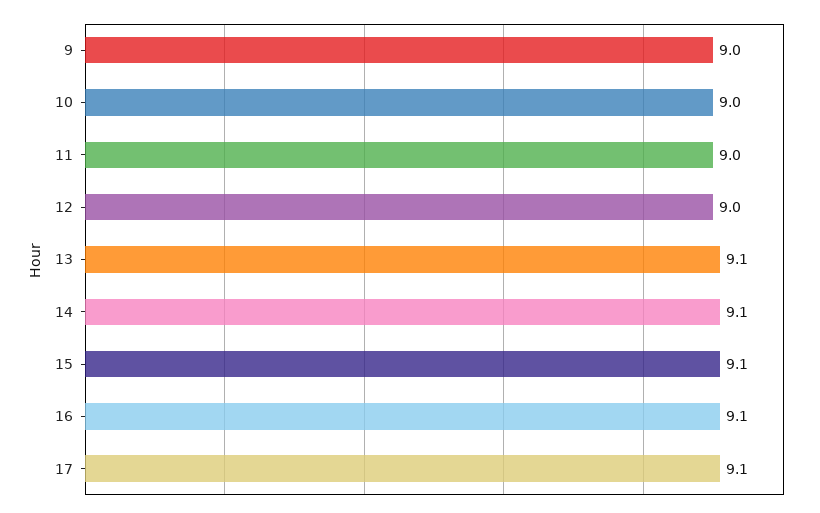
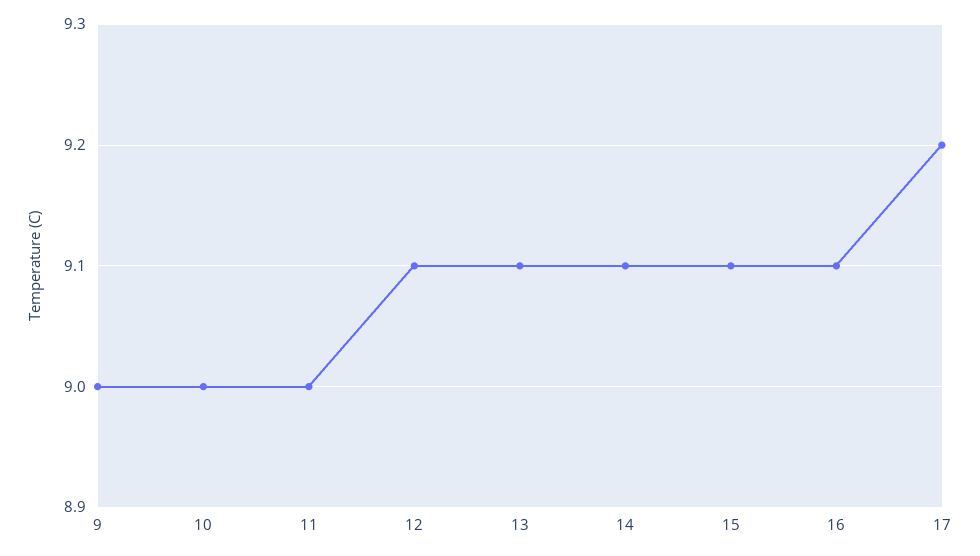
  {
    "9": 9,
    "10": 9,
    "11": 9,
-   "12": 9,
+   "12": 9.1,
    "13": 9.1,
    "14": 9.1,
    "15": 9.1,
    "16": 9.1,
-   "17": 9.1
+   "17": 9.2
  }

